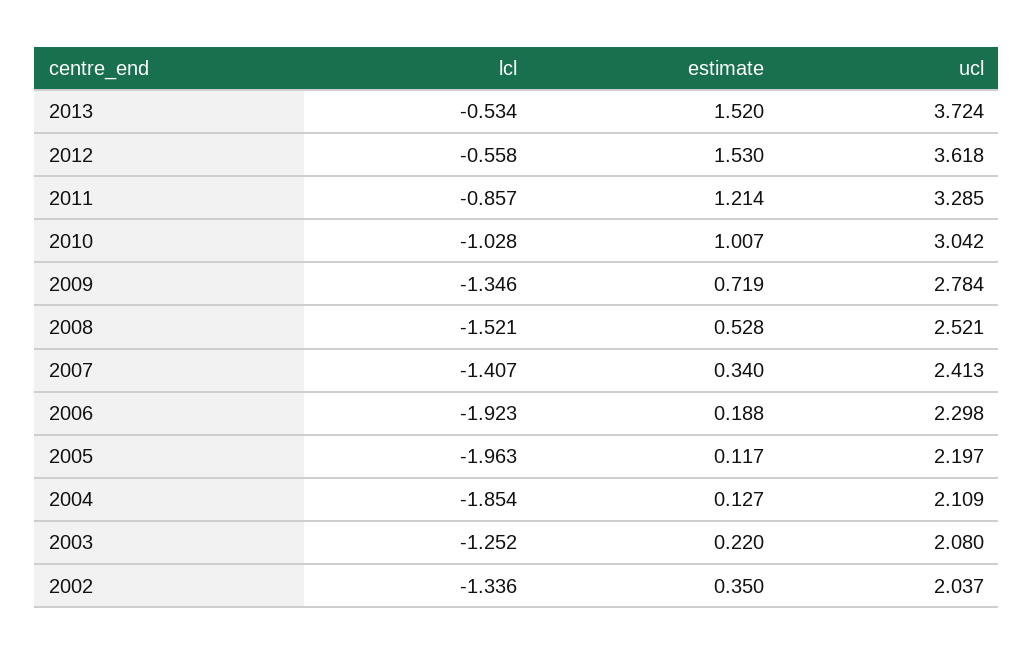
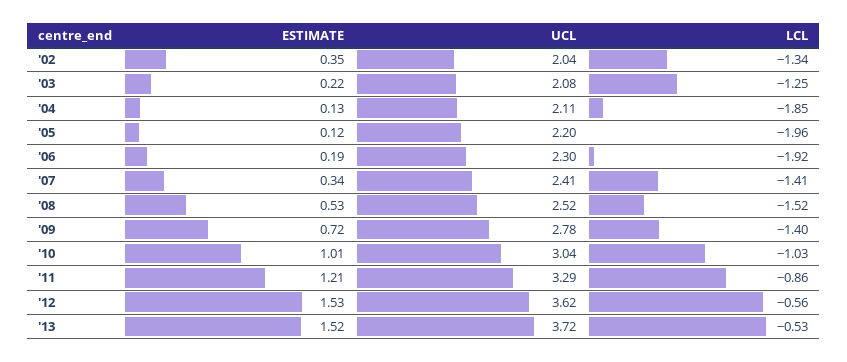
  {
    "lcl": {
      "2013": -0.534,
      "2012": -0.558,
      "2011": -0.857,
      "2010": -1.028,
-     "2009": -1.346,
+     "2009": -1.4,
      "2008": -1.521,
      "2007": -1.407,
      "2006": -1.923,
      "2005": -1.963,
      "2004": -1.854,
      "2003": -1.252,
      "2002": -1.336
    },
    "estimate": {
      "2013": 1.52,
      "2012": 1.53,
      "2011": 1.214,
      "2010": 1.007,
      "2009": 0.719,
      "2008": 0.528,
      "2007": 0.34,
      "2006": 0.188,
      "2005": 0.117,
      "2004": 0.127,
      "2003": 0.22,
      "2002": 0.35
    },
    "ucl": {
      "2013": 3.724,
      "2012": 3.618,
      "2011": 3.285,
      "2010": 3.042,
      "2009": 2.784,
      "2008": 2.521,
      "2007": 2.413,
      "2006": 2.298,
      "2005": 2.197,
      "2004": 2.109,
      "2003": 2.08,
      "2002": 2.037
    }
  }

